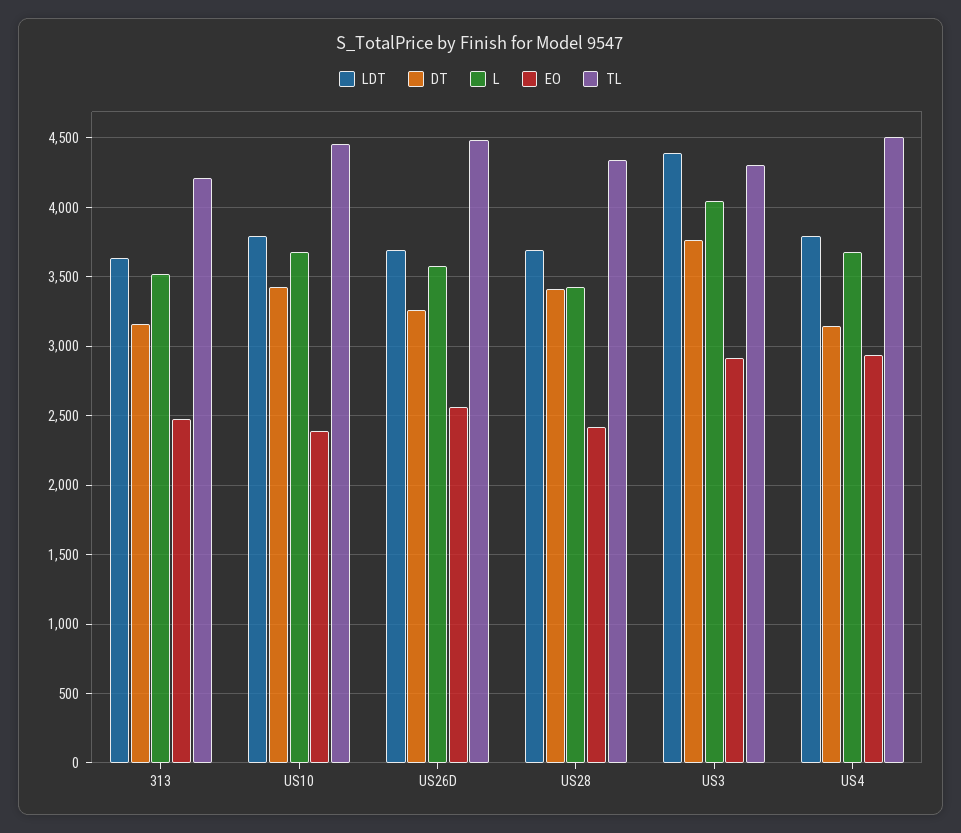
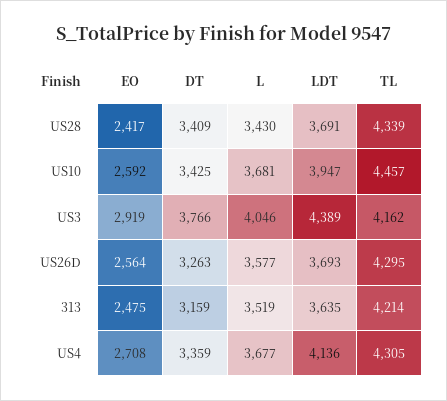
  {
    "LDT": {
      "313": 3635,
-     "US10": 3800,
+     "US10": 3947,
      "US26D": 3693,
      "US28": 3691,
      "US3": 4389,
-     "US4": 3800
+     "US4": 4136
    },
    "DT": {
      "313": 3159,
      "US10": 3425,
      "US26D": 3263,
      "US28": 3409,
      "US3": 3766,
-     "US4": 3150
+     "US4": 3359
    },
    "L": {
      "313": 3519,
      "US10": 3681,
      "US26D": 3577,
      "US28": 3430,
      "US3": 4046,
      "US4": 3677
    },
    "EO": {
      "313": 2475,
-     "US10": 2400,
+     "US10": 2592,
      "US26D": 2564,
      "US28": 2417,
      "US3": 2919,
-     "US4": 2950
+     "US4": 2708
    },
    "TL": {
      "313": 4214,
      "US10": 4457,
-     "US26D": 4500,
+     "US26D": 4295,
      "US28": 4339,
-     "US3": 4300,
+     "US3": 4162,
-     "US4": 4500
+     "US4": 4305
    }
  }

